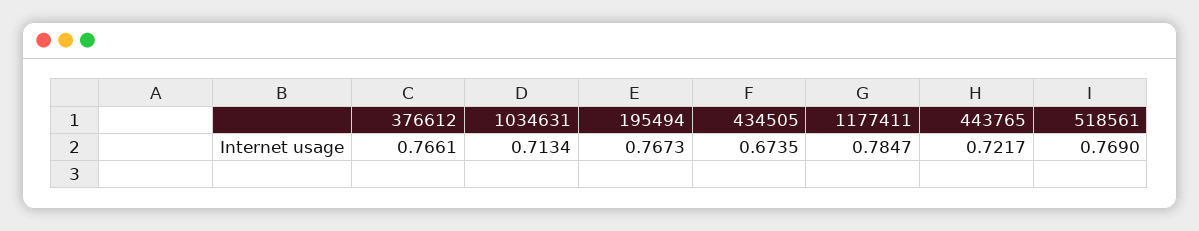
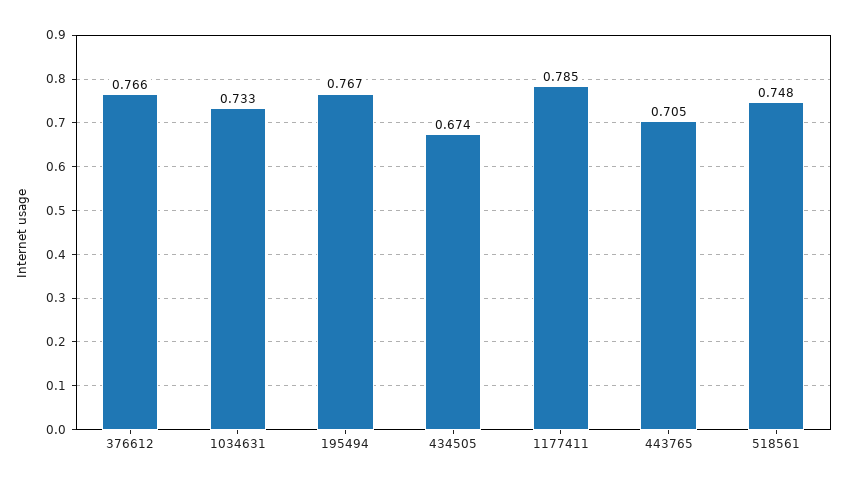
  {
    "376612": 0.7661,
-   "1034631": 0.7134,
+   "1034631": 0.733,
    "195494": 0.7673,
    "434505": 0.6735,
    "1177411": 0.7847,
-   "443765": 0.7217,
+   "443765": 0.705,
-   "518561": 0.769
+   "518561": 0.748
  }

